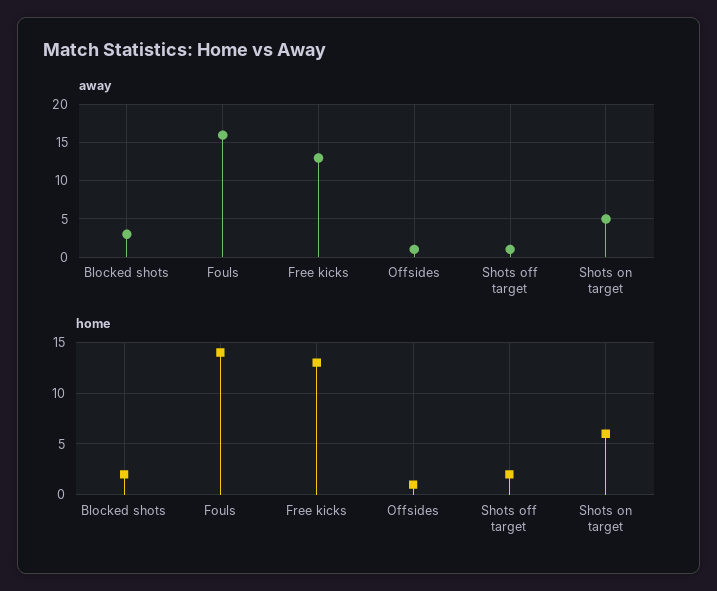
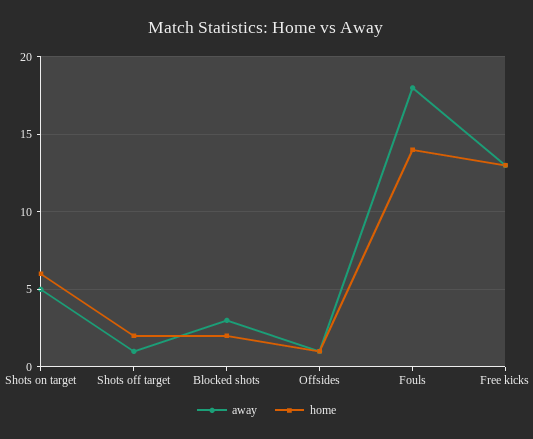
  {
    "away": {
      "Blocked shots": 3,
-     "Fouls": 16,
+     "Fouls": 18,
      "Free kicks": 13,
      "Offsides": 1,
      "Shots off target": 1,
      "Shots on target": 5
    },
    "home": {
      "Blocked shots": 2,
      "Fouls": 14,
      "Free kicks": 13,
      "Offsides": 1,
      "Shots off target": 2,
      "Shots on target": 6
    }
  }

